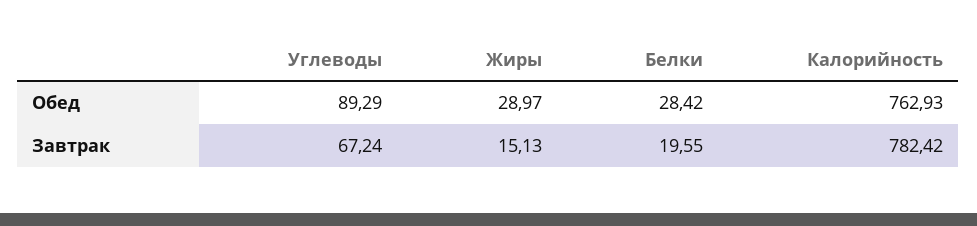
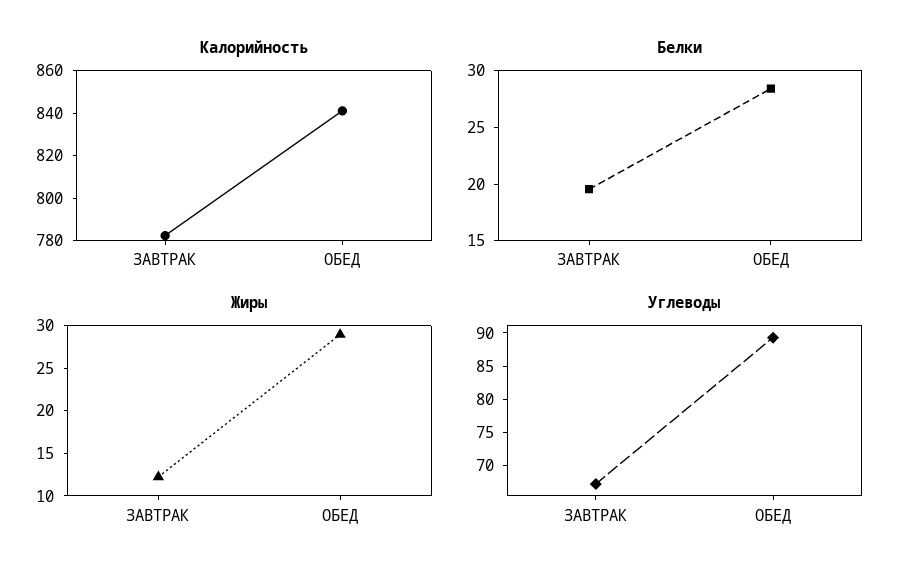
  {
    "Углеводы": {
      "Обед": 89.29,
      "Завтрак": 67.24
    },
    "Жиры": {
      "Обед": 28.97,
-     "Завтрак": 15.13
+     "Завтрак": 12
    },
    "Белки": {
      "Обед": 28.42,
      "Завтрак": 19.55
    },
    "Калорийность": {
-     "Обед": 762.93,
+     "Обед": 840,
      "Завтрак": 782.42
    }
  }

